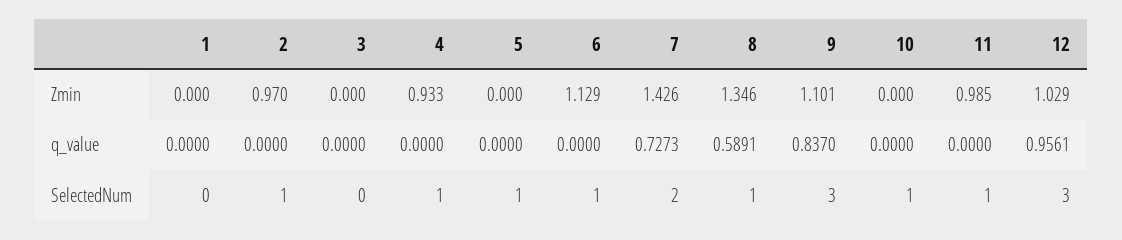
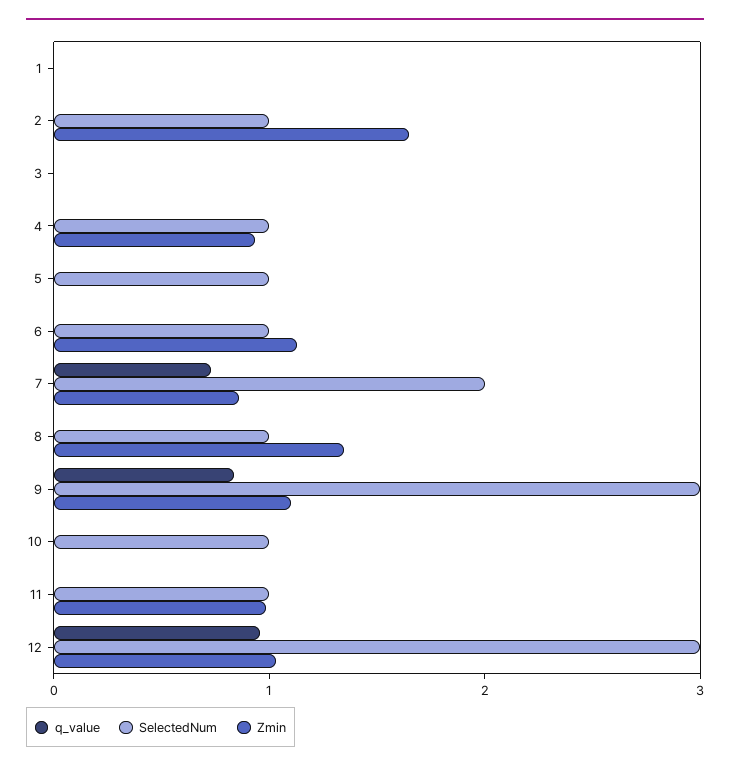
  {
    "Zmin": {
      "1": 0,
-     "2": 0.97,
+     "2": 1.6,
      "3": 0,
      "4": 0.933,
      "5": 0,
      "6": 1.129,
-     "7": 1.426,
+     "7": 0.8,
      "8": 1.346,
      "9": 1.101,
      "10": 0,
      "11": 0.985,
      "12": 1.029
    },
    "q_value": {
      "1": 0,
      "2": 0,
      "3": 0,
      "4": 0,
      "5": 0,
      "6": 0,
      "7": 0.7273,
-     "8": 0.5891,
+     "8": 0,
      "9": 0.837,
      "10": 0,
      "11": 0,
      "12": 0.9561
    },
    "SelectedNum": {
      "1": 0,
      "2": 1,
      "3": 0,
      "4": 1,
      "5": 1,
      "6": 1,
      "7": 2,
      "8": 1,
      "9": 3,
      "10": 1,
      "11": 1,
      "12": 3
    }
  }

